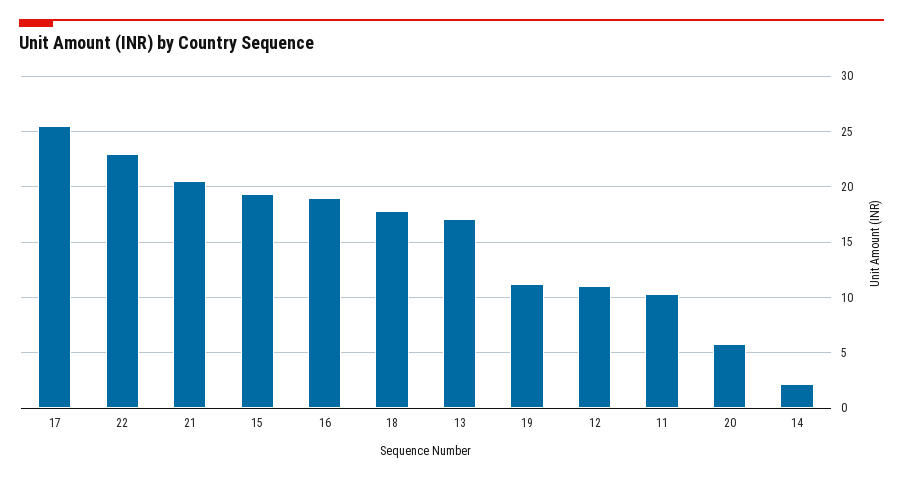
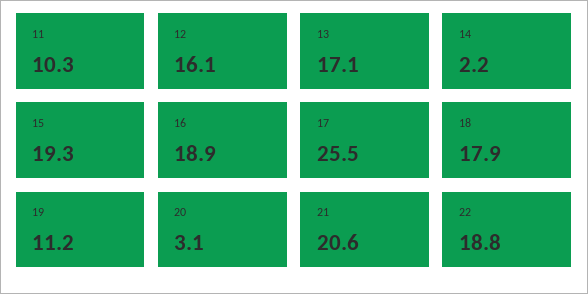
  {
    "17": 25.5,
-   "22": 23,
+   "22": 18.8,
    "21": 20.6,
    "15": 19.3,
    "16": 18.9,
    "18": 17.9,
    "13": 17.1,
    "19": 11.2,
-   "12": 11,
+   "12": 16.1,
    "11": 10.3,
-   "20": 6,
+   "20": 3.1,
    "14": 2.2
  }

